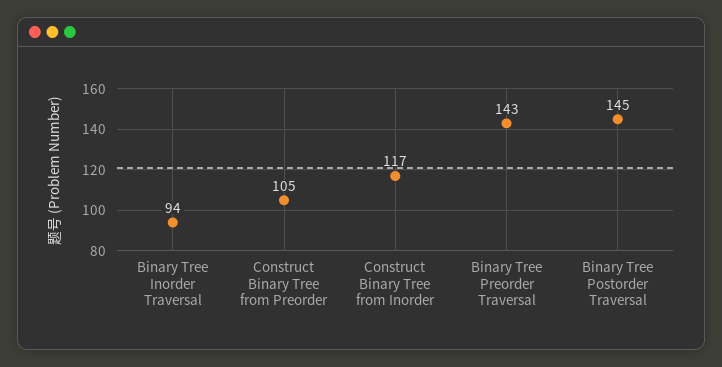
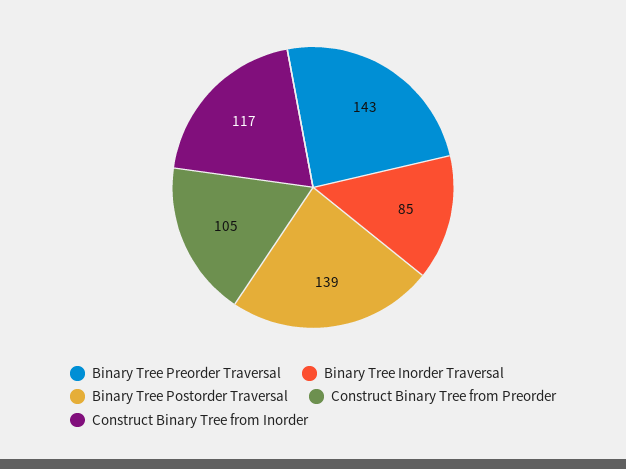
  {
-   "Binary Tree Inorder Traversal": 94,
+   "Binary Tree Inorder Traversal": 85,
    "Construct Binary Tree from Preorder": 105,
    "Construct Binary Tree from Inorder": 117,
    "Binary Tree Preorder Traversal": 143,
-   "Binary Tree Postorder Traversal": 145
+   "Binary Tree Postorder Traversal": 139
  }

